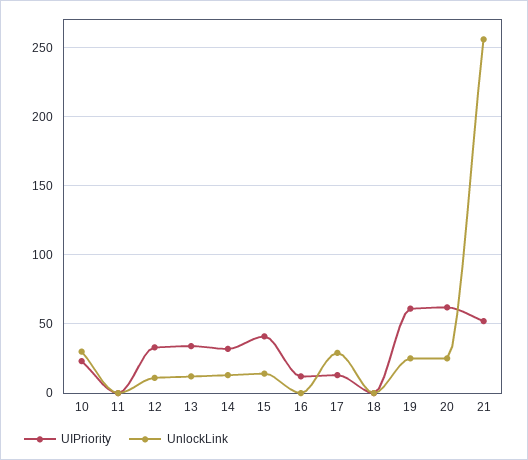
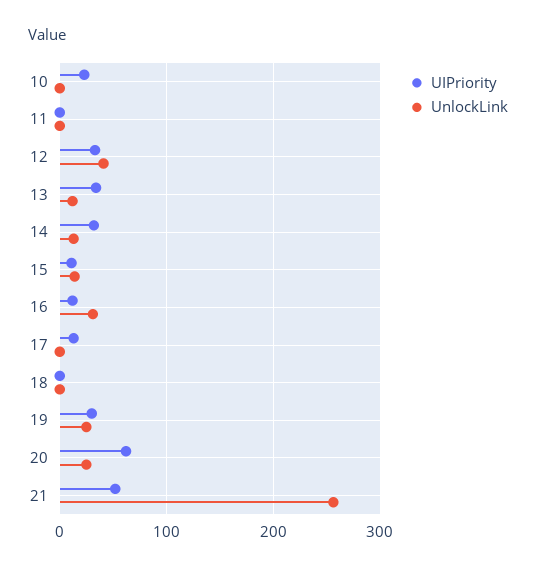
  {
    "UIPriority": {
      "10": 25,
      "11": 0,
      "12": 35,
      "13": 35,
      "14": 30,
-     "15": 40,
+     "15": 10,
      "16": 10,
      "17": 15,
      "18": 0,
-     "19": 60,
+     "19": 30,
      "20": 60,
      "21": 50
    },
    "UnlockLink": {
-     "10": 30,
+     "10": 0,
      "11": 0,
-     "12": 10,
+     "12": 40,
      "13": 10,
      "14": 15,
      "15": 15,
-     "16": 0,
+     "16": 30,
-     "17": 30,
+     "17": 0,
      "18": 0,
      "19": 25,
      "20": 25,
      "21": 255
    }
  }

